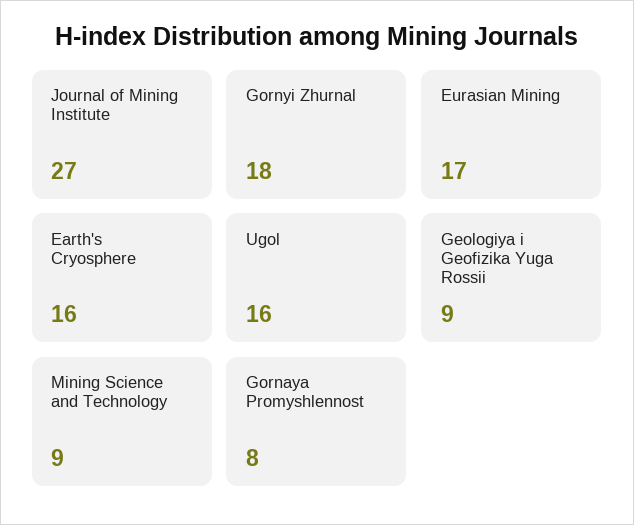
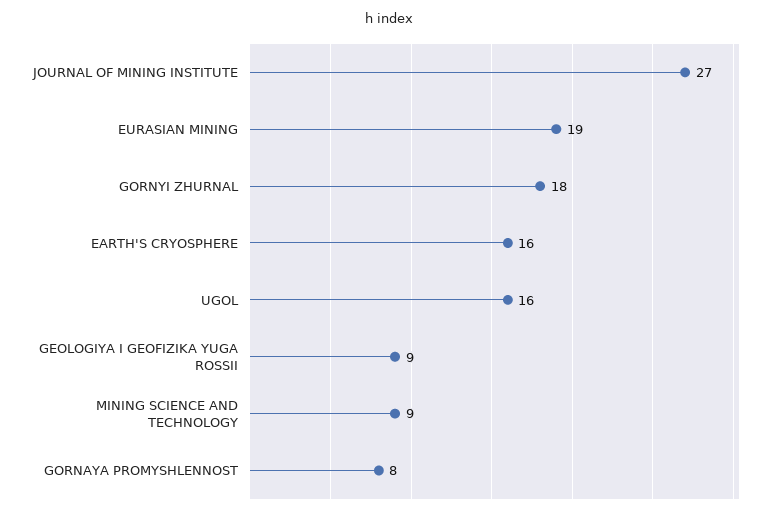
  {
    "Journal of Mining Institute": 27,
    "Gornyi Zhurnal": 18,
-   "Eurasian Mining": 17,
+   "Eurasian Mining": 19,
    "Earth's Cryosphere": 16,
    "Ugol": 16,
    "Geologiya i Geofizika Yuga Rossii": 9,
    "Mining Science and Technology": 9,
    "Gornaya Promyshlennost": 8
  }

